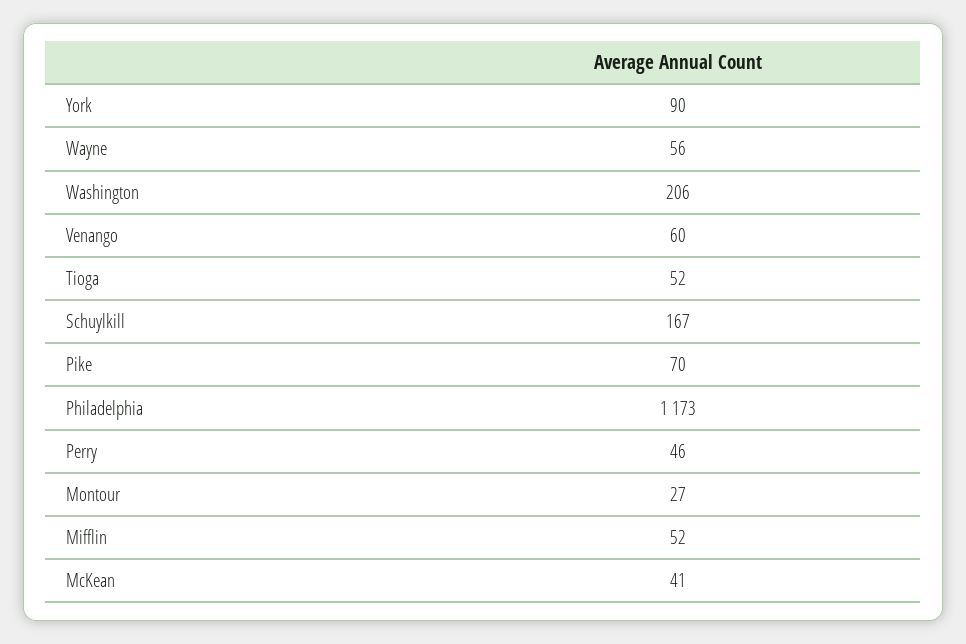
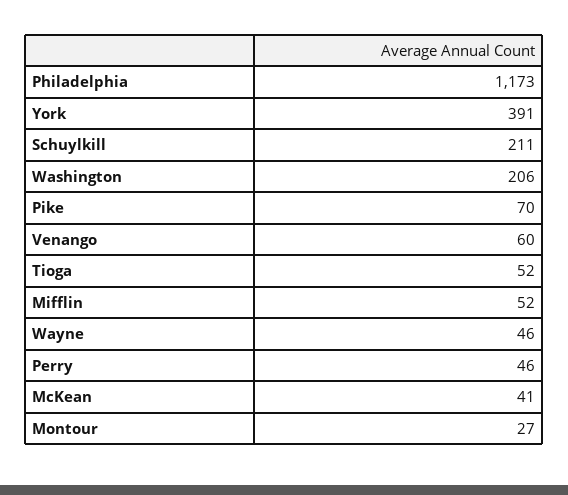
  {
-   "York": 90,
+   "York": 391,
-   "Wayne": 56,
+   "Wayne": 46,
    "Washington": 206,
    "Venango": 60,
    "Tioga": 52,
-   "Schuylkill": 167,
+   "Schuylkill": 211,
    "Pike": 70,
    "Philadelphia": 1173,
    "Perry": 46,
    "Montour": 27,
    "Mifflin": 52,
    "McKean": 41
  }

